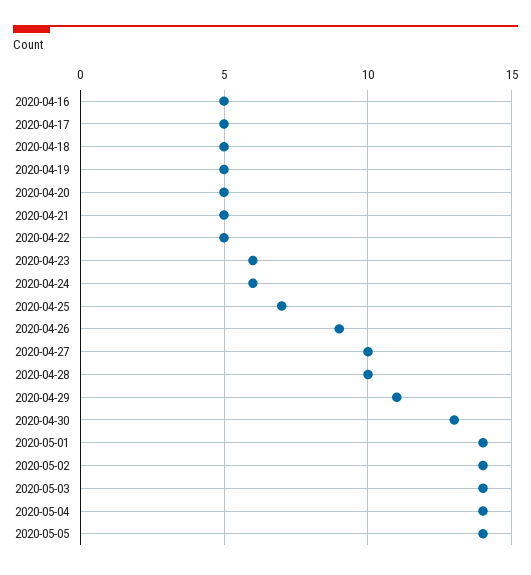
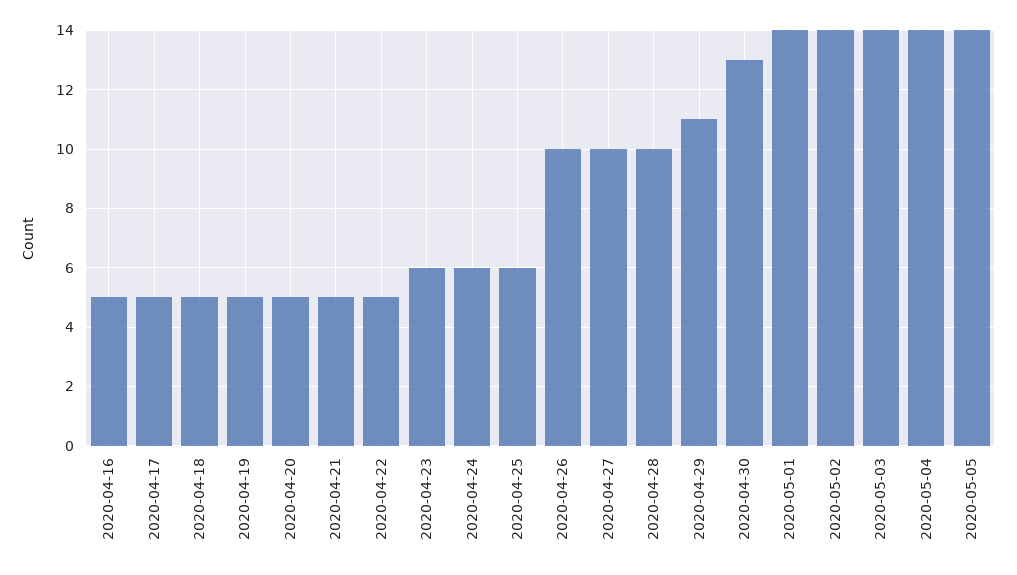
  {
    "2020-04-16": 5,
    "2020-04-17": 5,
    "2020-04-18": 5,
    "2020-04-19": 5,
    "2020-04-20": 5,
    "2020-04-21": 5,
    "2020-04-22": 5,
    "2020-04-23": 6,
    "2020-04-24": 6,
-   "2020-04-25": 7,
+   "2020-04-25": 6,
-   "2020-04-26": 9,
+   "2020-04-26": 10,
    "2020-04-27": 10,
    "2020-04-28": 10,
    "2020-04-29": 11,
    "2020-04-30": 13,
    "2020-05-01": 14,
    "2020-05-02": 14,
    "2020-05-03": 14,
    "2020-05-04": 14,
    "2020-05-05": 14
  }

